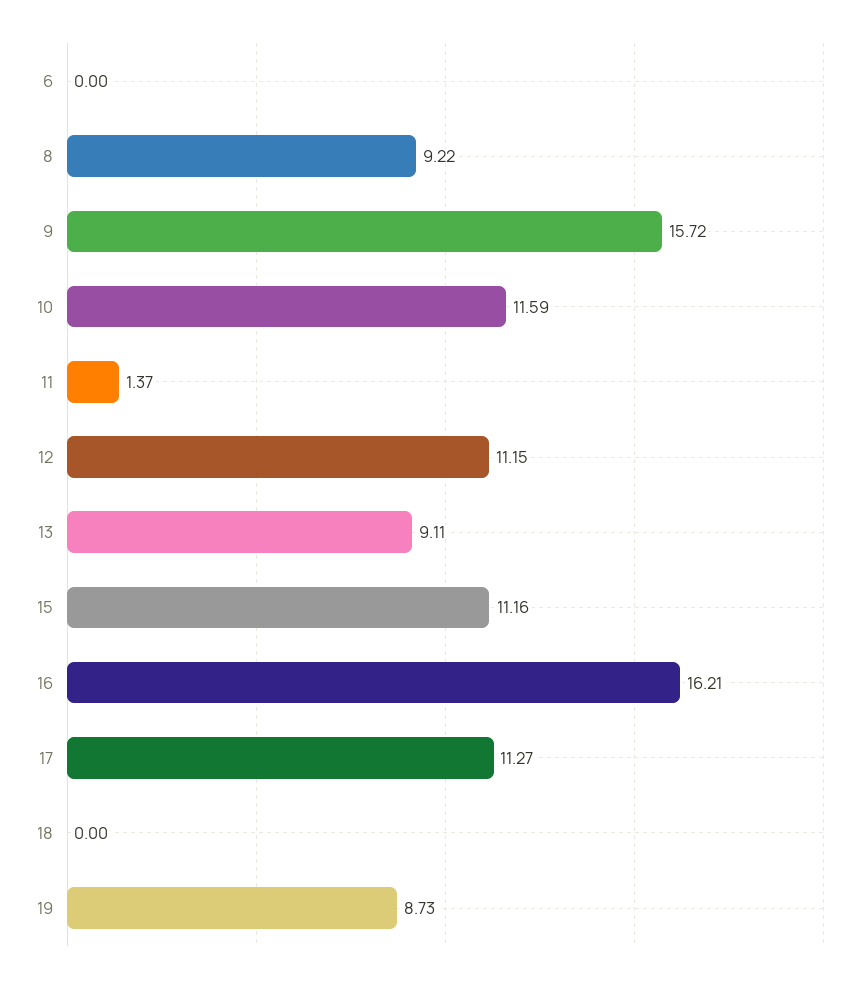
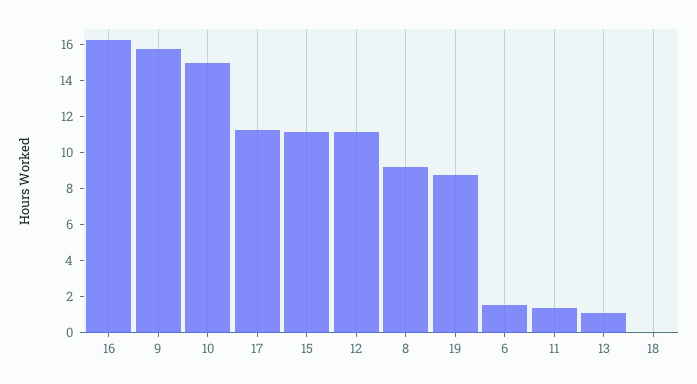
  {
-   "6": 0,
+   "6": 1.5,
    "8": 9.22,
    "9": 15.72,
-   "10": 11.59,
+   "10": 15,
    "11": 1.37,
    "12": 11.15,
-   "13": 9.11,
+   "13": 1,
    "15": 11.16,
    "16": 16.21,
    "17": 11.27,
    "18": 0,
    "19": 8.73
  }

